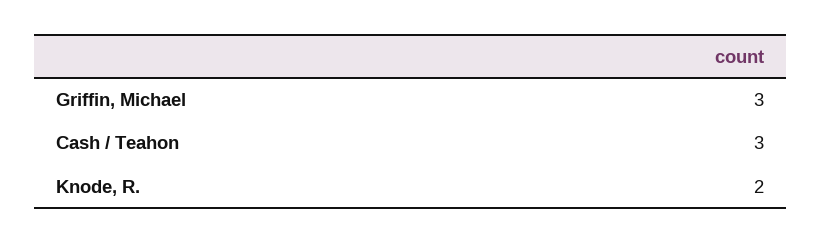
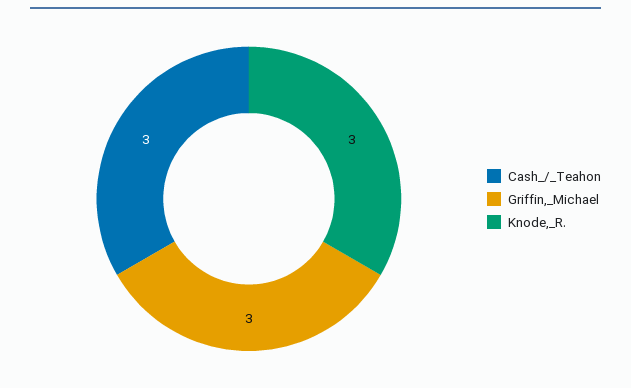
  {
    "Griffin, Michael": 3,
    "Cash / Teahon": 3,
-   "Knode, R.": 2
+   "Knode, R.": 3
  }

